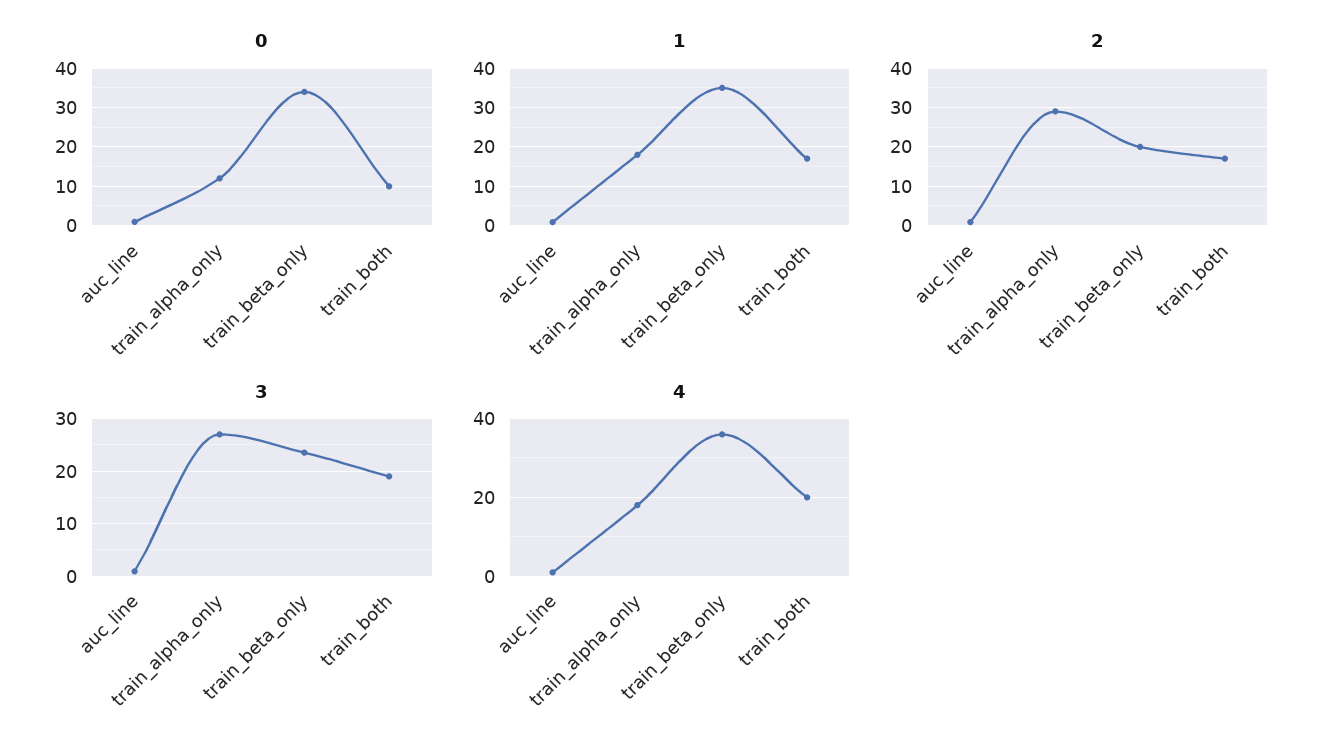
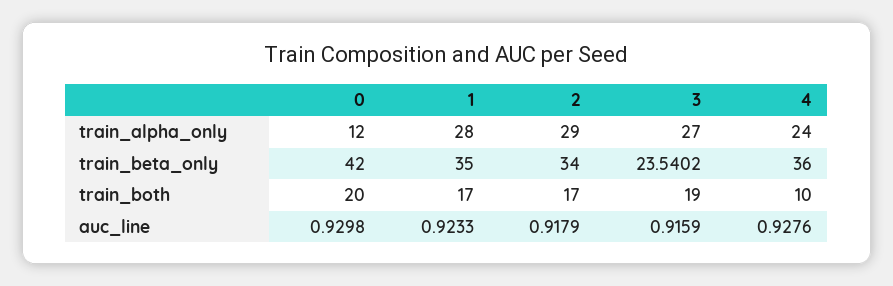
  {
    "0": {
      "auc_line": 0.9298,
      "train_alpha_only": 12,
-     "train_beta_only": 34,
+     "train_beta_only": 42,
-     "train_both": 10
+     "train_both": 20
    },
    "1": {
      "auc_line": 0.9233,
-     "train_alpha_only": 18,
+     "train_alpha_only": 28,
      "train_beta_only": 35,
      "train_both": 17
    },
    "2": {
      "auc_line": 0.9179,
      "train_alpha_only": 29,
-     "train_beta_only": 20,
+     "train_beta_only": 34,
      "train_both": 17
    },
    "3": {
      "auc_line": 0.9159,
      "train_alpha_only": 27,
      "train_beta_only": 23.5402,
      "train_both": 19
    },
    "4": {
      "auc_line": 0.9276,
-     "train_alpha_only": 18,
+     "train_alpha_only": 24,
      "train_beta_only": 36,
-     "train_both": 20
+     "train_both": 10
    }
  }

